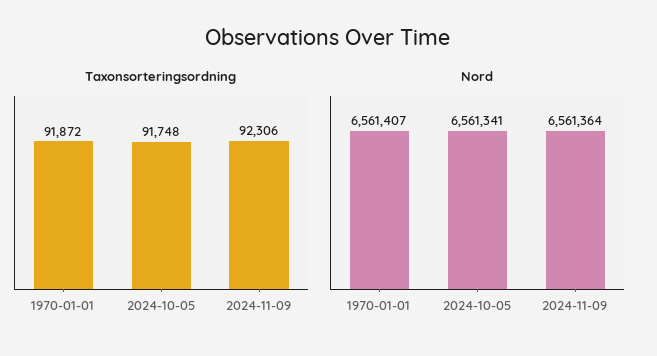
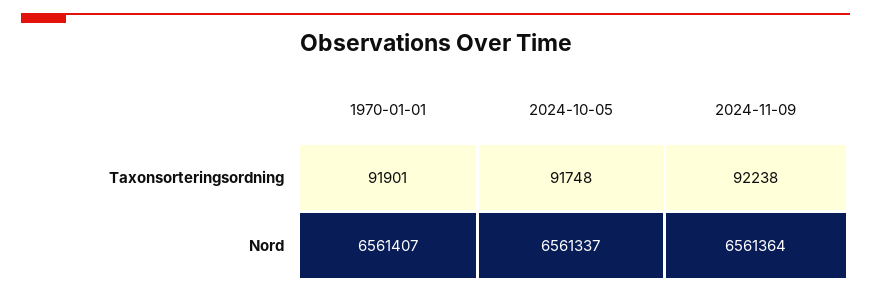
  {
    "Taxonsorteringsordning": {
-     "1970-01-01": 91872,
+     "1970-01-01": 91901,
      "2024-10-05": 91748,
-     "2024-11-09": 92306
+     "2024-11-09": 92238
    },
    "Nord": {
      "1970-01-01": 6561407,
-     "2024-10-05": 6561341,
+     "2024-10-05": 6561337,
      "2024-11-09": 6561364
    }
  }

